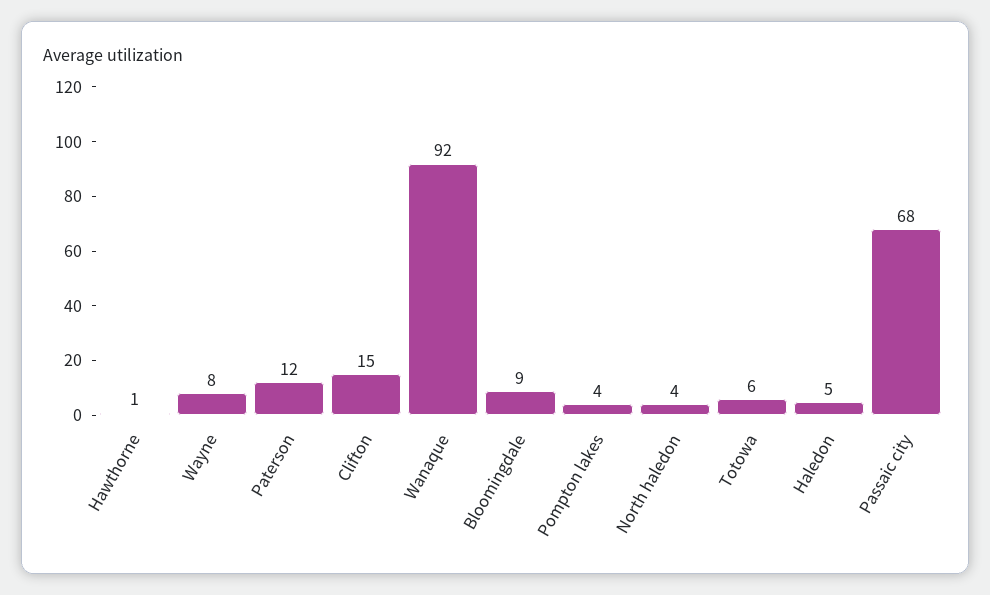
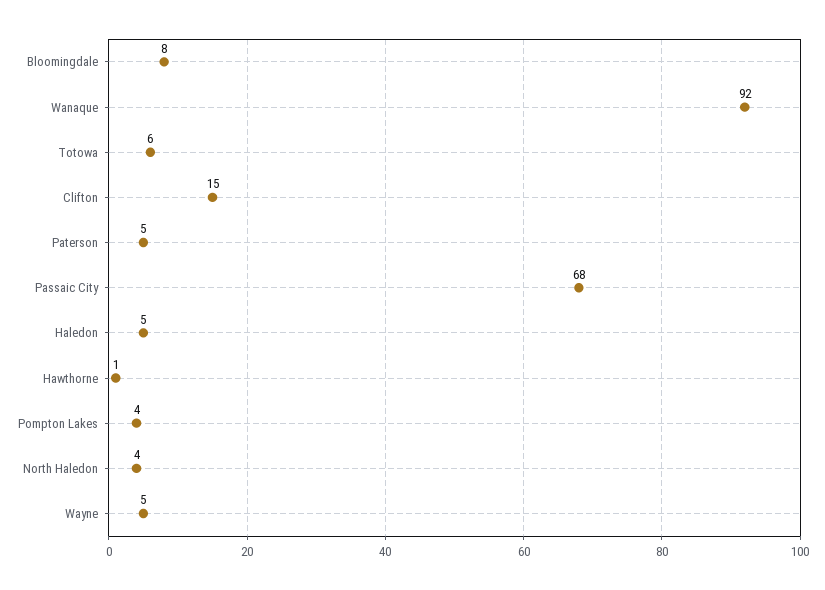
  {
    "Hawthorne": 1,
-   "Wayne": 8,
+   "Wayne": 5,
-   "Paterson": 12,
+   "Paterson": 5,
    "Clifton": 15,
    "Wanaque": 92,
-   "Bloomingdale": 9,
+   "Bloomingdale": 8,
    "Pompton lakes": 4,
    "North haledon": 4,
    "Totowa": 6,
    "Haledon": 5,
    "Passaic city": 68
  }

